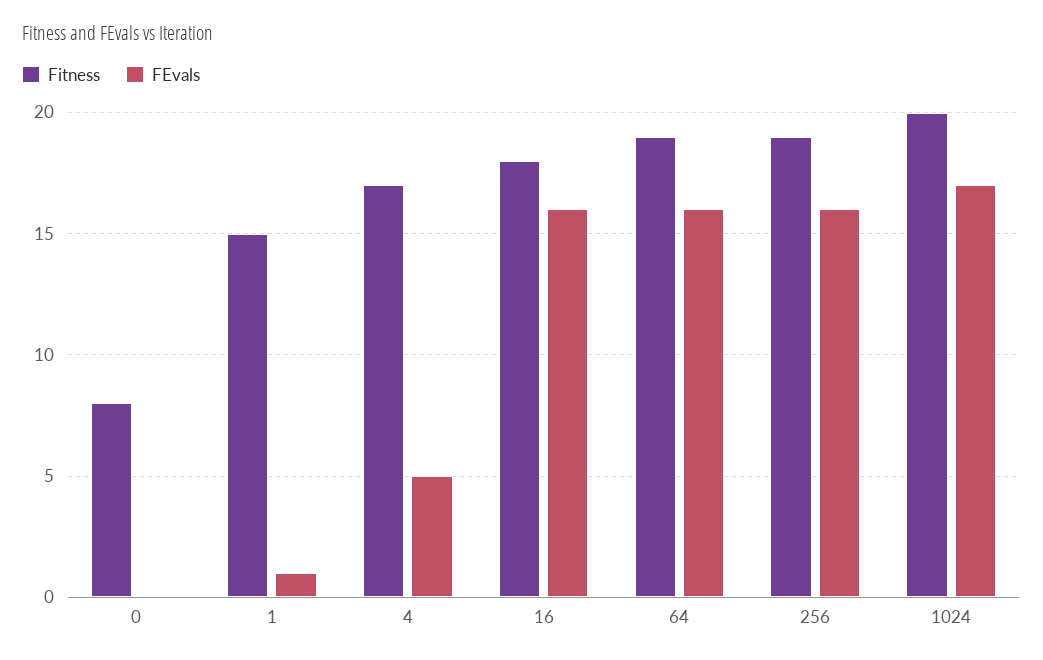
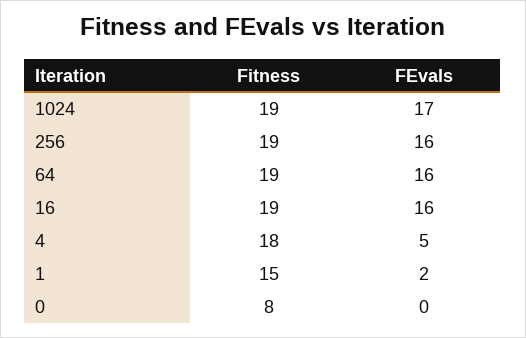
  {
    "Fitness": {
      "0": 8,
      "1": 15,
-     "4": 17,
+     "4": 18,
-     "16": 18,
+     "16": 19,
      "64": 19,
      "256": 19,
-     "1024": 20
+     "1024": 19
    },
    "FEvals": {
      "0": 0,
-     "1": 1,
+     "1": 2,
      "4": 5,
      "16": 16,
      "64": 16,
      "256": 16,
      "1024": 17
    }
  }

